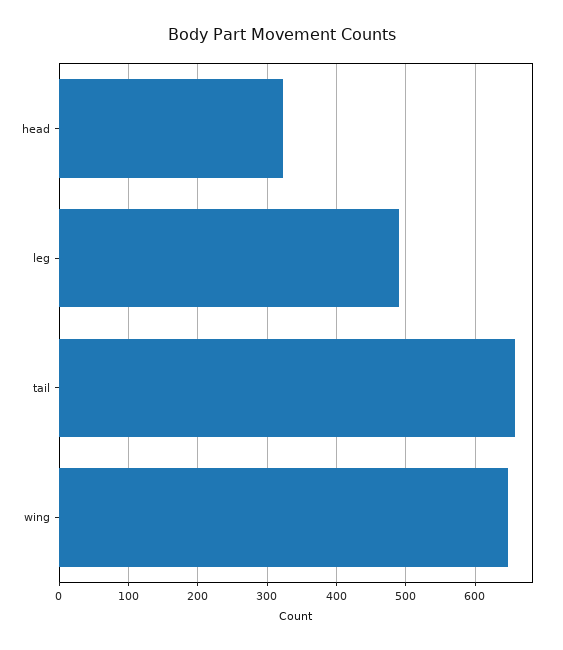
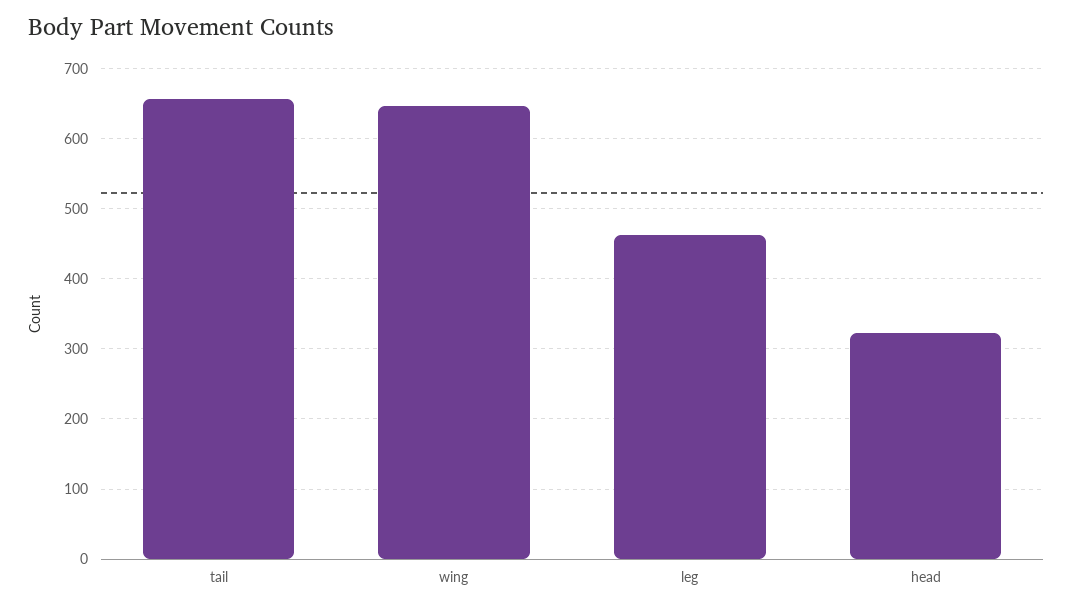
  {
    "head": 320,
-   "leg": 490,
+   "leg": 460,
    "tail": 660,
    "wing": 650
  }

